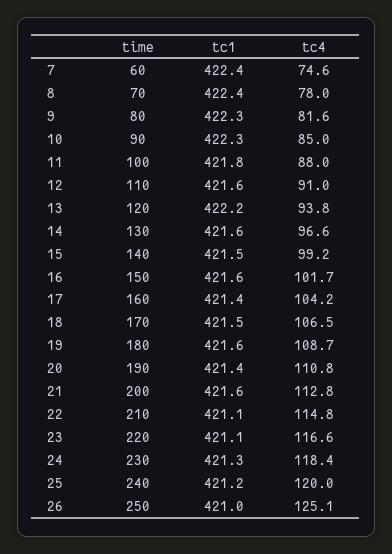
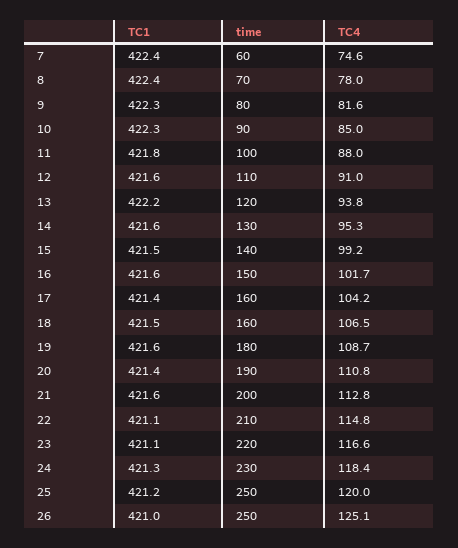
  {
    "time": {
      "7": 60,
      "8": 70,
      "9": 80,
      "10": 90,
      "11": 100,
      "12": 110,
      "13": 120,
      "14": 130,
      "15": 140,
      "16": 150,
      "17": 160,
-     "18": 170,
+     "18": 160,
      "19": 180,
      "20": 190,
      "21": 200,
      "22": 210,
      "23": 220,
      "24": 230,
-     "25": 240,
+     "25": 250,
      "26": 250
    },
    "tc1": {
      "7": 422.4,
      "8": 422.4,
      "9": 422.3,
      "10": 422.3,
      "11": 421.8,
      "12": 421.6,
      "13": 422.2,
      "14": 421.6,
      "15": 421.5,
      "16": 421.6,
      "17": 421.4,
      "18": 421.5,
      "19": 421.6,
      "20": 421.4,
      "21": 421.6,
      "22": 421.1,
      "23": 421.1,
      "24": 421.3,
      "25": 421.2,
      "26": 421
    },
    "tc4": {
      "7": 74.6,
      "8": 78,
      "9": 81.6,
      "10": 85,
      "11": 88,
      "12": 91,
      "13": 93.8,
-     "14": 96.6,
+     "14": 95.3,
      "15": 99.2,
      "16": 101.7,
      "17": 104.2,
      "18": 106.5,
      "19": 108.7,
      "20": 110.8,
      "21": 112.8,
      "22": 114.8,
      "23": 116.6,
      "24": 118.4,
      "25": 120,
      "26": 125.1
    }
  }

